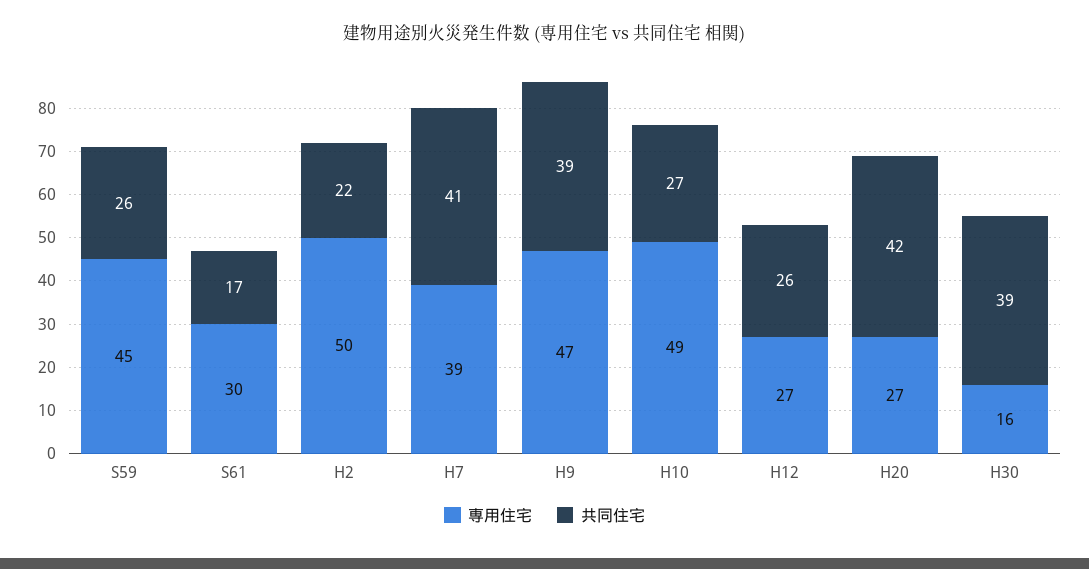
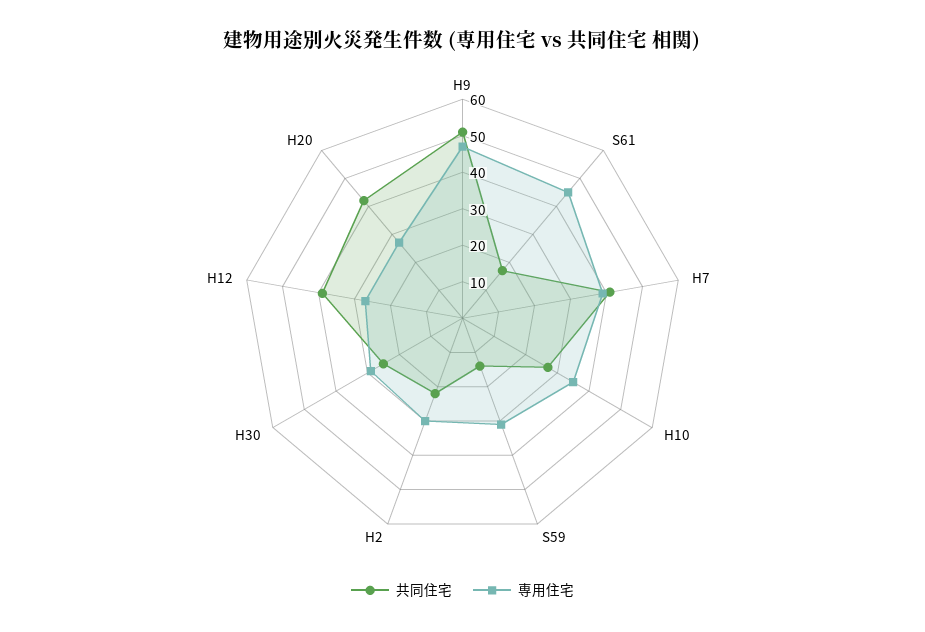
  {
    "専用住宅": {
-     "S59": 45,
+     "S59": 30,
-     "S61": 30,
+     "S61": 45,
-     "H2": 50,
+     "H2": 30,
      "H7": 39,
      "H9": 47,
-     "H10": 49,
+     "H10": 35,
      "H12": 27,
      "H20": 27,
-     "H30": 16
+     "H30": 30
    },
    "共同住宅": {
-     "S59": 26,
+     "S59": 15,
      "S61": 17,
      "H2": 22,
      "H7": 41,
-     "H9": 39,
+     "H9": 50,
      "H10": 27,
-     "H12": 26,
+     "H12": 40,
      "H20": 42,
-     "H30": 39
+     "H30": 25
    }
  }

